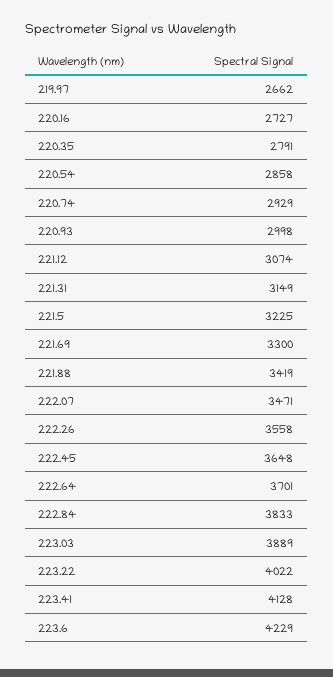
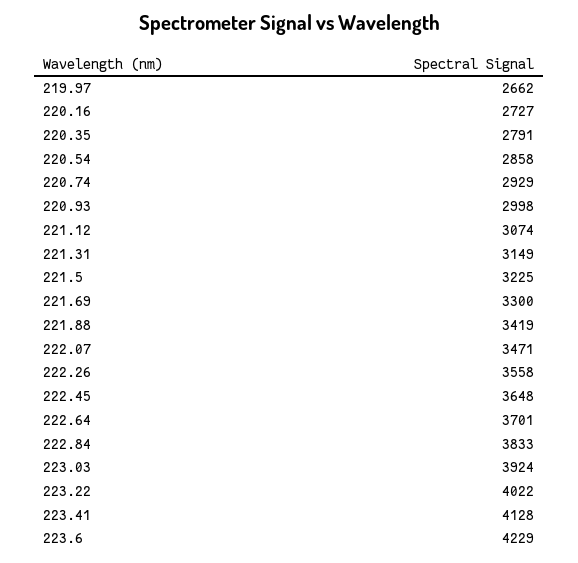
  {
    "219.97": 2662,
    "220.16": 2727,
    "220.35": 2791,
    "220.54": 2858,
    "220.74": 2929,
    "220.93": 2998,
    "221.12": 3074,
    "221.31": 3149,
    "221.5": 3225,
    "221.69": 3300,
    "221.88": 3419,
    "222.07": 3471,
    "222.26": 3558,
    "222.45": 3648,
    "222.64": 3701,
    "222.84": 3833,
-   "223.03": 3889,
+   "223.03": 3924,
    "223.22": 4022,
    "223.41": 4128,
    "223.6": 4229
  }

